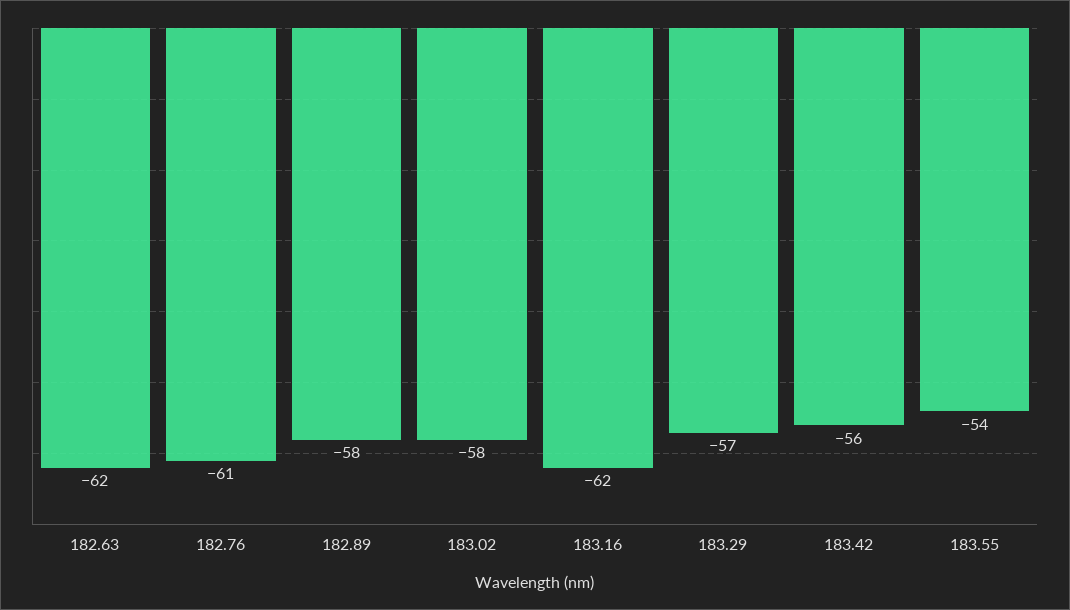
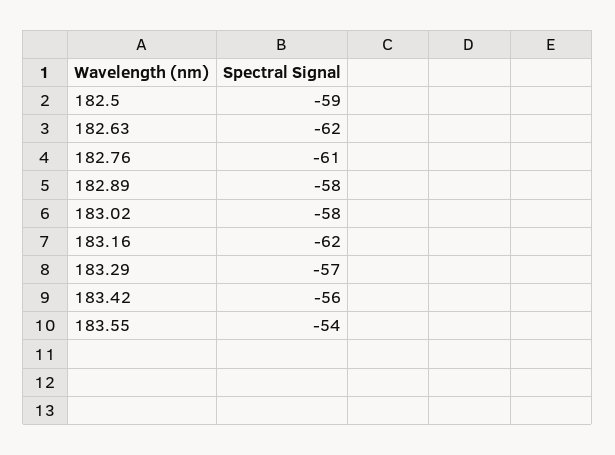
  {
    "182.63": -62,
    "182.76": -61,
    "182.89": -58,
    "183.02": -58,
    "183.16": -62,
    "183.29": -57,
    "183.42": -56,
-   "183.55": -54
+   "183.55": -54,
+   "182.5": -59
  }

